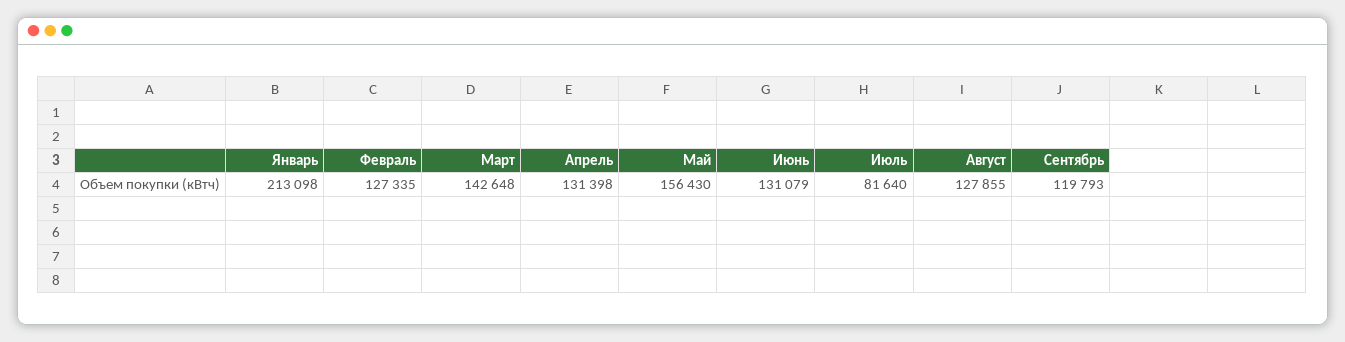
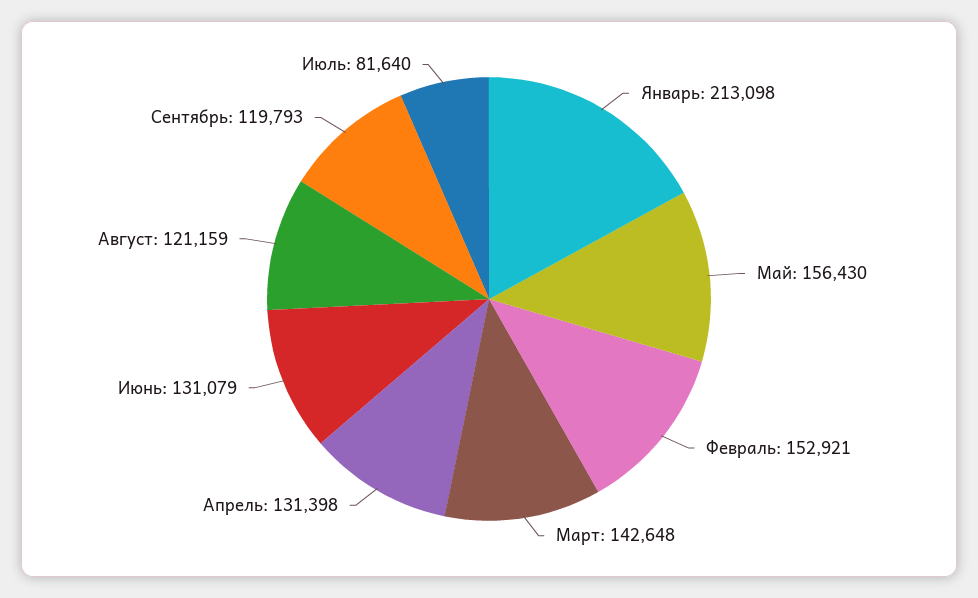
  {
    "Январь": 213098,
-   "Февраль": 127335,
+   "Февраль": 152921,
    "Март": 142648,
    "Апрель": 131398,
    "Май": 156430,
    "Июнь": 131079,
    "Июль": 81640,
-   "Август": 127855,
+   "Август": 121159,
    "Сентябрь": 119793
  }

